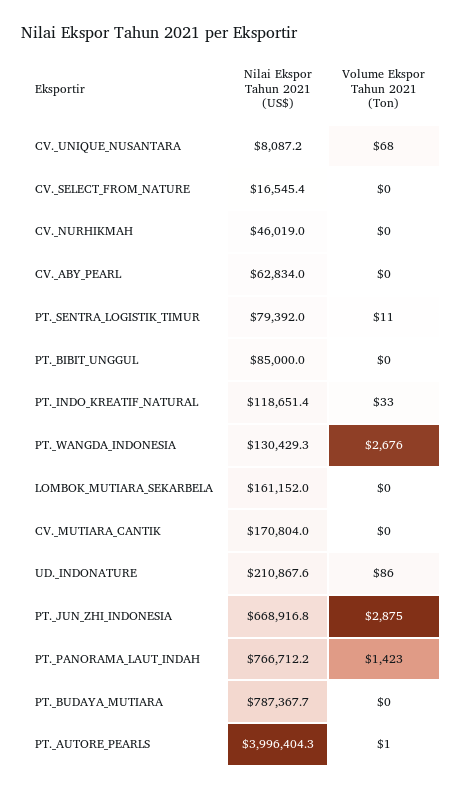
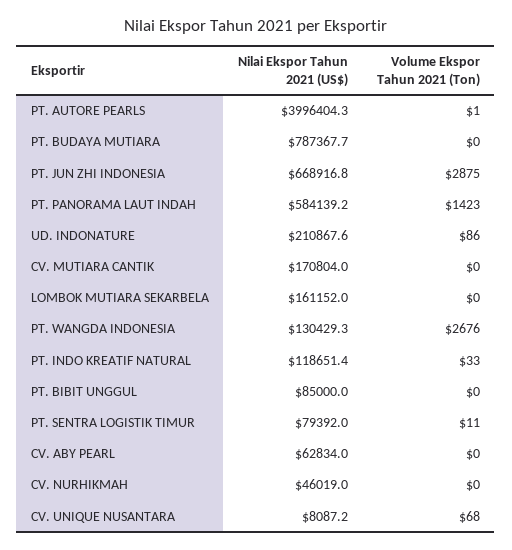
  {
    "Nilai Ekspor Tahun 2021 (US$)": {
      "CV._UNIQUE_NUSANTARA": 8087.2,
-     "CV._SELECT_FROM_NATURE": 16545.4,
      "CV._NURHIKMAH": 46019,
      "CV._ABY_PEARL": 62834,
      "PT._SENTRA_LOGISTIK_TIMUR": 79392,
      "PT._BIBIT_UNGGUL": 85000,
      "PT._INDO_KREATIF_NATURAL": 118651.4,
      "PT._WANGDA_INDONESIA": 130429.3,
      "LOMBOK_MUTIARA_SEKARBELA": 161152,
      "CV._MUTIARA_CANTIK": 170804,
      "UD._INDONATURE": 210867.6,
      "PT._JUN_ZHI_INDONESIA": 668916.8,
-     "PT._PANORAMA_LAUT_INDAH": 766712.2,
+     "PT._PANORAMA_LAUT_INDAH": 584139.2,
      "PT._BUDAYA_MUTIARA": 787367.7,
      "PT._AUTORE_PEARLS": 3996404.3
    },
    "Volume Ekspor Tahun 2021 (Ton)": {
      "CV._UNIQUE_NUSANTARA": 68,
-     "CV._SELECT_FROM_NATURE": 0,
      "CV._NURHIKMAH": 0,
      "CV._ABY_PEARL": 0,
      "PT._SENTRA_LOGISTIK_TIMUR": 11,
      "PT._BIBIT_UNGGUL": 0,
      "PT._INDO_KREATIF_NATURAL": 33,
      "PT._WANGDA_INDONESIA": 2676,
      "LOMBOK_MUTIARA_SEKARBELA": 0,
      "CV._MUTIARA_CANTIK": 0,
      "UD._INDONATURE": 86,
      "PT._JUN_ZHI_INDONESIA": 2875,
      "PT._PANORAMA_LAUT_INDAH": 1423,
      "PT._BUDAYA_MUTIARA": 0,
      "PT._AUTORE_PEARLS": 1
    }
  }

